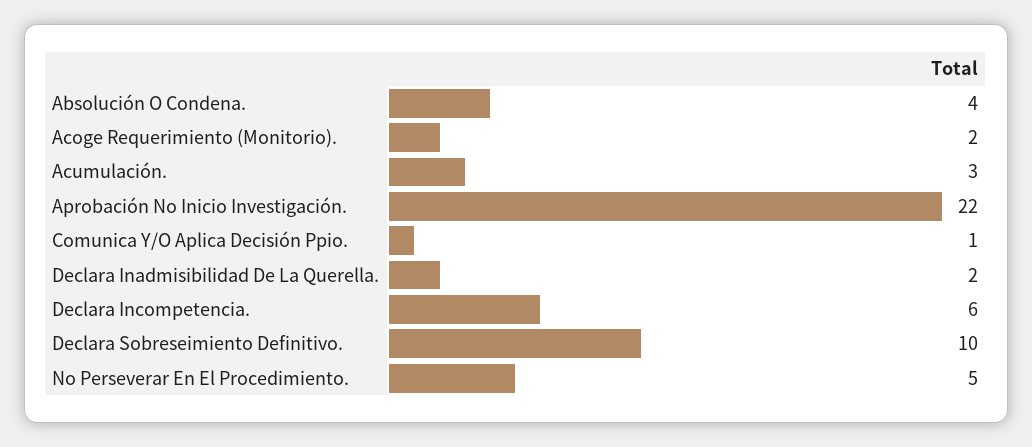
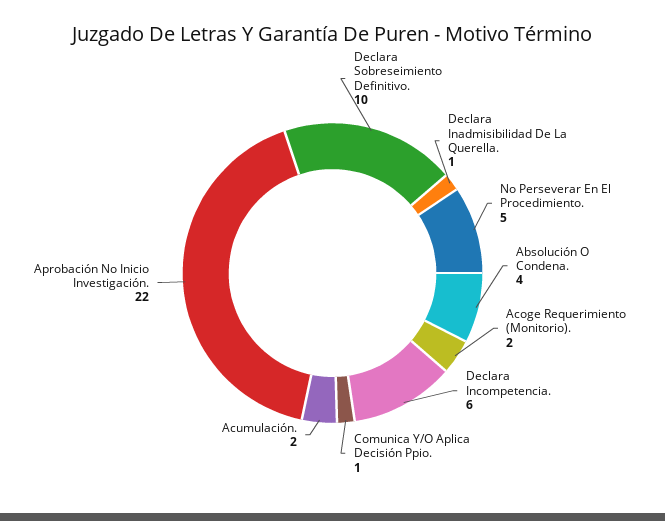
  {
    "Absolución O Condena.": 4,
    "Acoge Requerimiento (Monitorio).": 2,
-   "Acumulación.": 3,
+   "Acumulación.": 2,
    "Aprobación No Inicio Investigación.": 22,
    "Comunica Y/O Aplica Decisión Ppio.": 1,
-   "Declara Inadmisibilidad De La Querella.": 2,
+   "Declara Inadmisibilidad De La Querella.": 1,
    "Declara Incompetencia.": 6,
    "Declara Sobreseimiento Definitivo.": 10,
    "No Perseverar En El Procedimiento.": 5
  }

